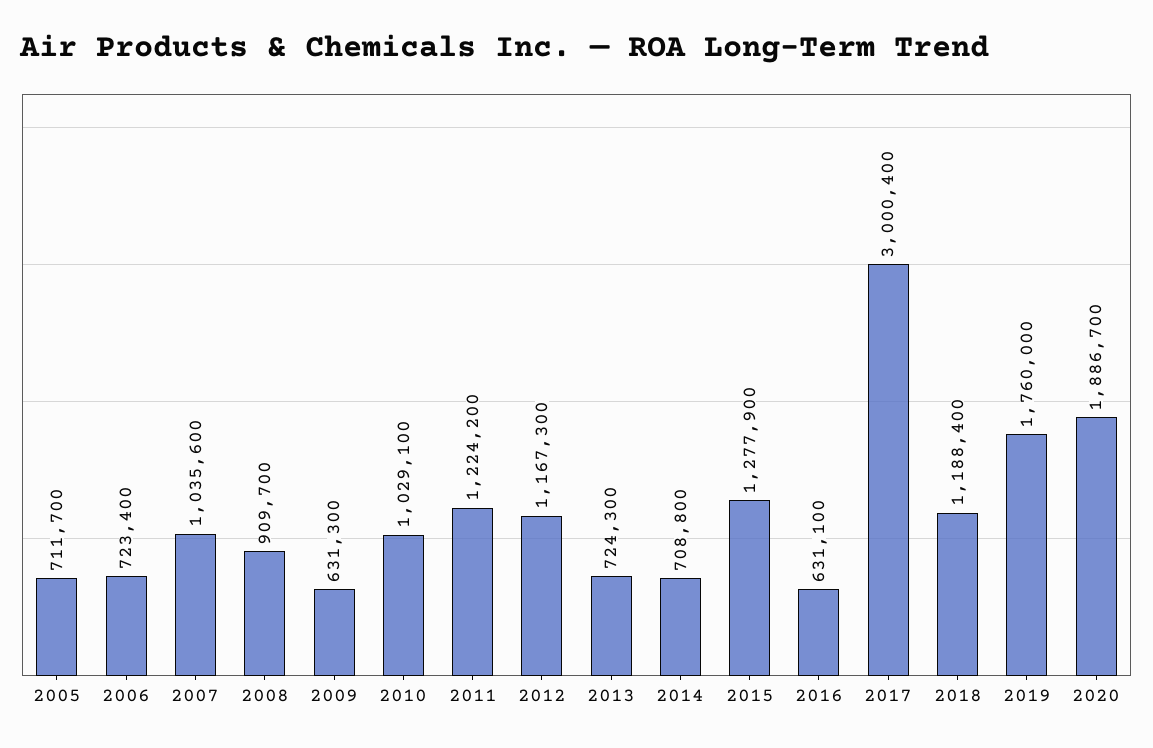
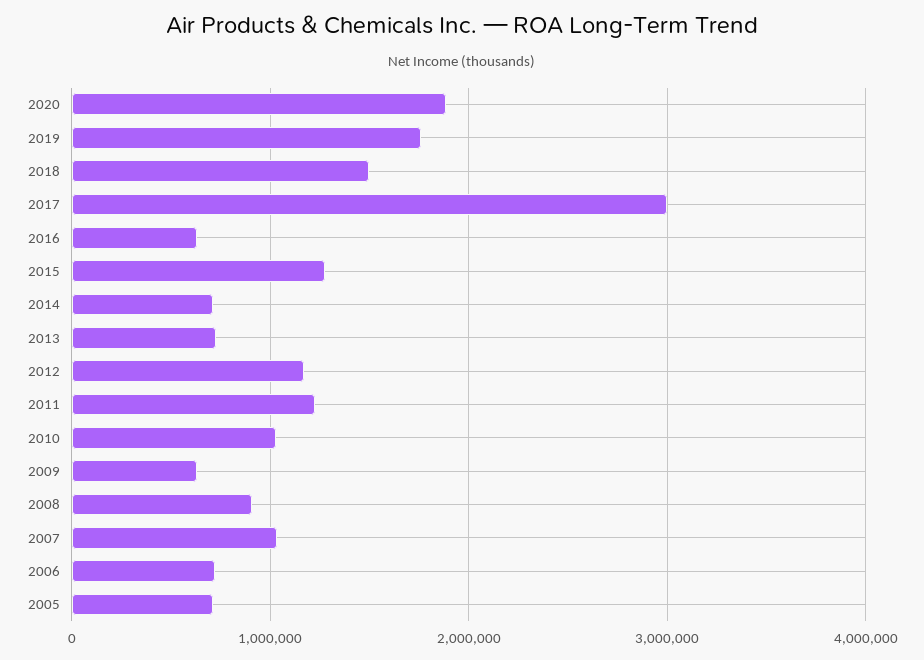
  {
    "2005": 711700,
    "2006": 723400,
    "2007": 1035600,
    "2008": 909700,
    "2009": 631300,
    "2010": 1029100,
    "2011": 1224200,
    "2012": 1167300,
    "2013": 724300,
    "2014": 708800,
    "2015": 1277900,
    "2016": 631100,
    "2017": 3000400,
-   "2018": 1188400,
+   "2018": 1500000,
    "2019": 1760000,
    "2020": 1886700
  }

